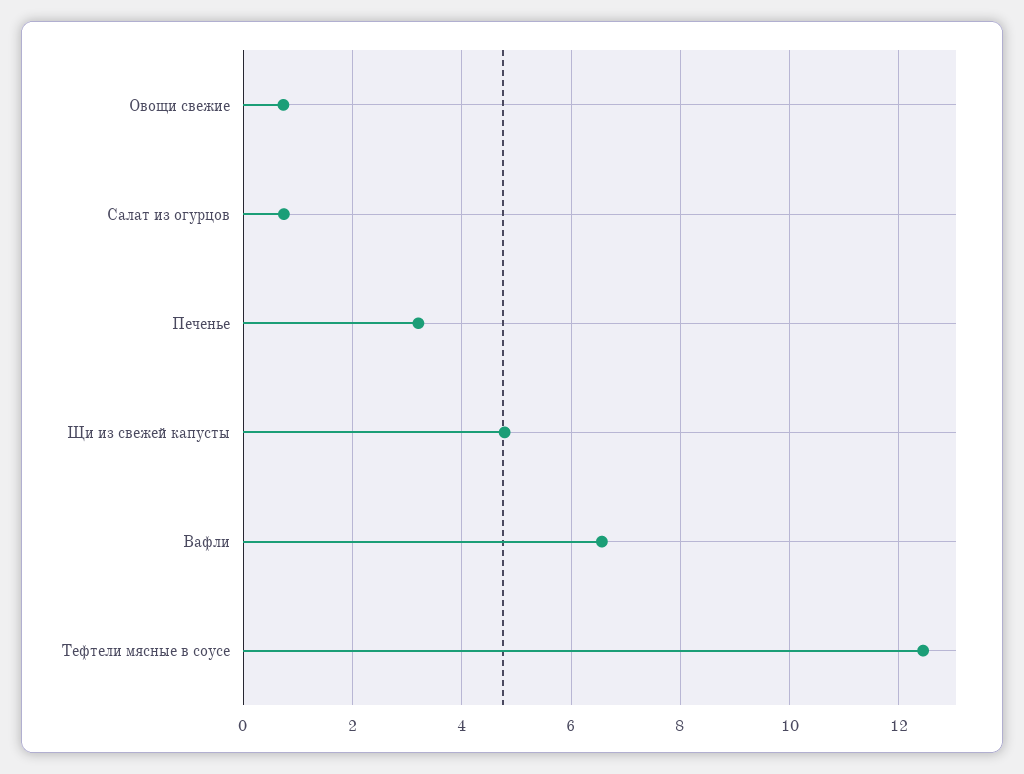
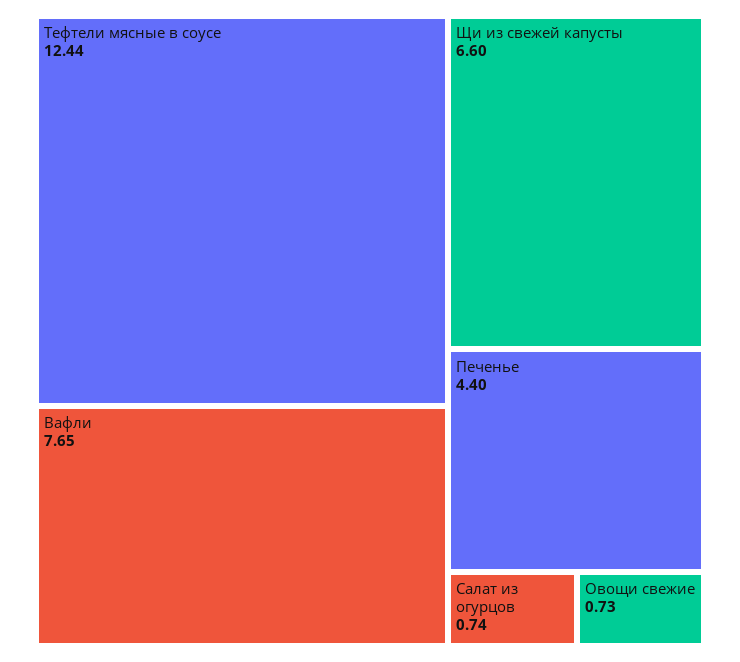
  {
    "Овощи свежие": 0.73,
    "Салат из огурцов": 0.74,
-   "Печенье": 3.2,
+   "Печенье": 4.4,
-   "Щи из свежей капусты": 4.8,
+   "Щи из свежей капусты": 6.6,
-   "Вафли": 6.6,
+   "Вафли": 7.65,
    "Тефтели мясные в соусе": 12.44
  }

